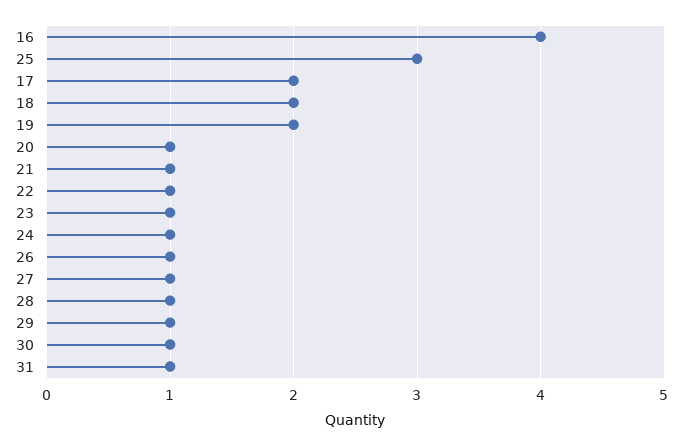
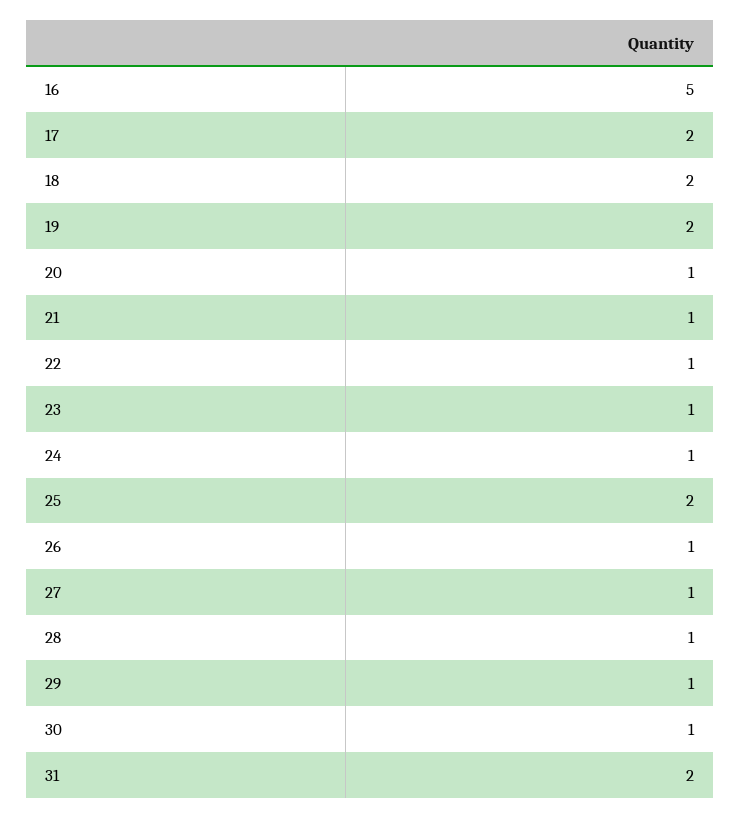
  {
-   "16": 4,
+   "16": 5,
-   "25": 3,
+   "25": 2,
    "17": 2,
    "18": 2,
    "19": 2,
    "20": 1,
    "21": 1,
    "22": 1,
    "23": 1,
    "24": 1,
    "26": 1,
    "27": 1,
    "28": 1,
    "29": 1,
    "30": 1,
-   "31": 1
+   "31": 2
  }

